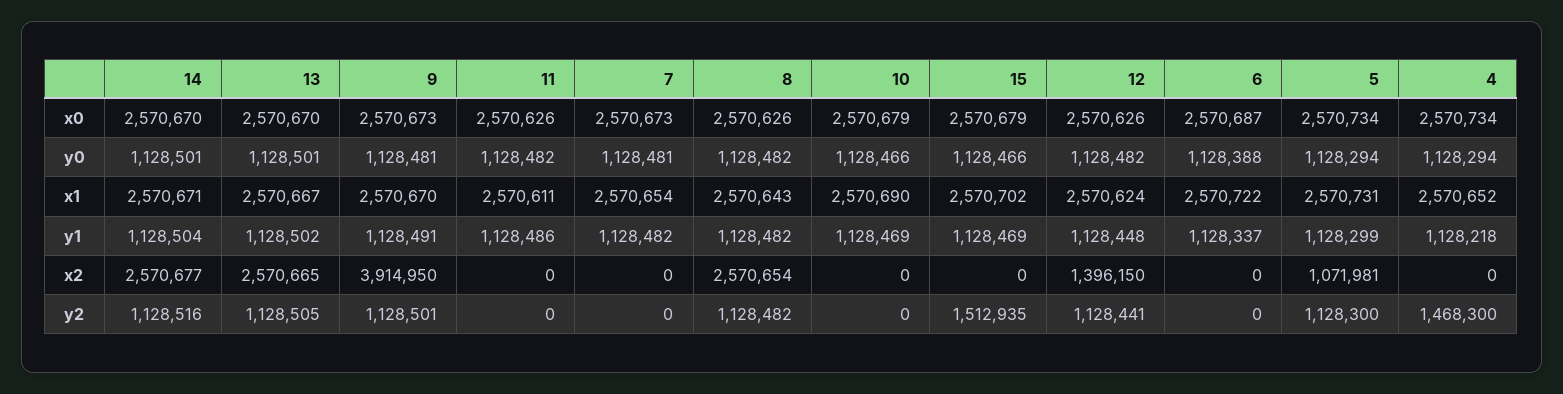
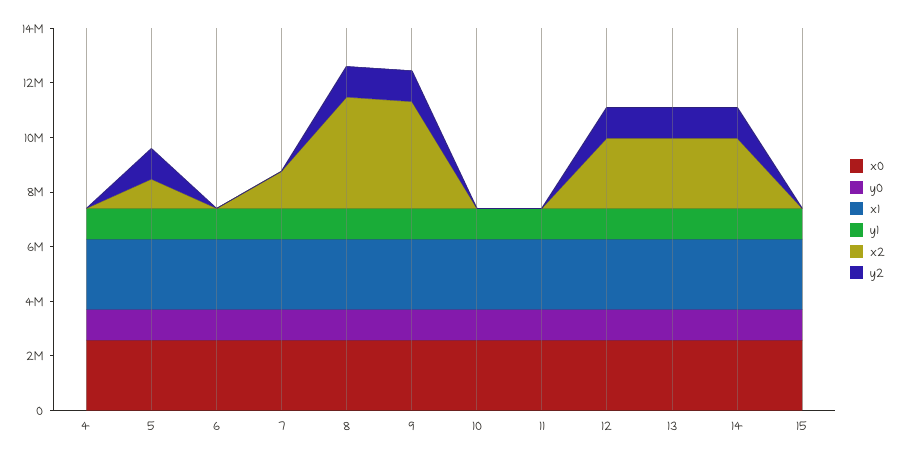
  {
    "x0": {
      "14": 2570670,
      "13": 2570670,
      "9": 2570673,
      "11": 2570626,
      "7": 2570673,
      "8": 2570626,
      "10": 2570679,
      "15": 2570679,
      "12": 2570626,
      "6": 2570687,
      "5": 2570734,
      "4": 2570734
    },
    "y0": {
      "14": 1128501,
      "13": 1128501,
      "9": 1128481,
      "11": 1128482,
      "7": 1128481,
      "8": 1128482,
      "10": 1128466,
      "15": 1128466,
      "12": 1128482,
      "6": 1128388,
      "5": 1128294,
      "4": 1128294
    },
    "x1": {
      "14": 2570671,
      "13": 2570667,
      "9": 2570670,
      "11": 2570611,
      "7": 2570654,
      "8": 2570643,
      "10": 2570690,
      "15": 2570702,
      "12": 2570624,
      "6": 2570722,
      "5": 2570731,
      "4": 2570652
    },
    "y1": {
      "14": 1128504,
      "13": 1128502,
      "9": 1128491,
      "11": 1128486,
      "7": 1128482,
      "8": 1128482,
      "10": 1128469,
      "15": 1128469,
      "12": 1128448,
      "6": 1128337,
      "5": 1128299,
      "4": 1128218
    },
    "x2": {
      "14": 2570677,
      "13": 2570665,
      "9": 3914950,
      "11": 0,
-     "7": 0,
+     "7": 1500000,
-     "8": 2570654,
+     "8": 4000000,
      "10": 0,
      "15": 0,
-     "12": 1396150,
+     "12": 2500000,
      "6": 0,
      "5": 1071981,
      "4": 0
    },
    "y2": {
      "14": 1128516,
      "13": 1128505,
      "9": 1128501,
      "11": 0,
      "7": 0,
      "8": 1128482,
      "10": 0,
-     "15": 1512935,
+     "15": 0,
      "12": 1128441,
      "6": 0,
      "5": 1128300,
-     "4": 1468300
+     "4": 0
    }
  }

